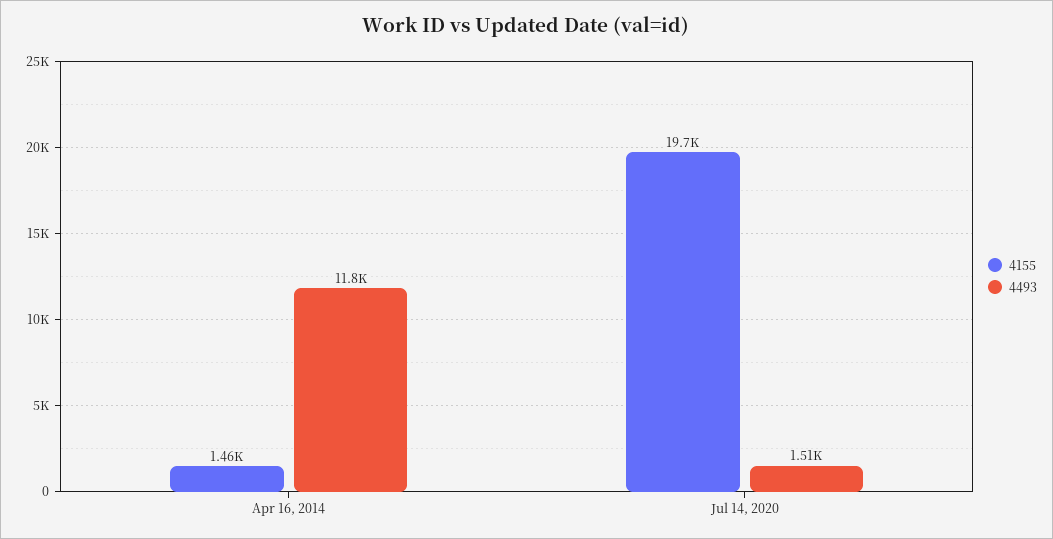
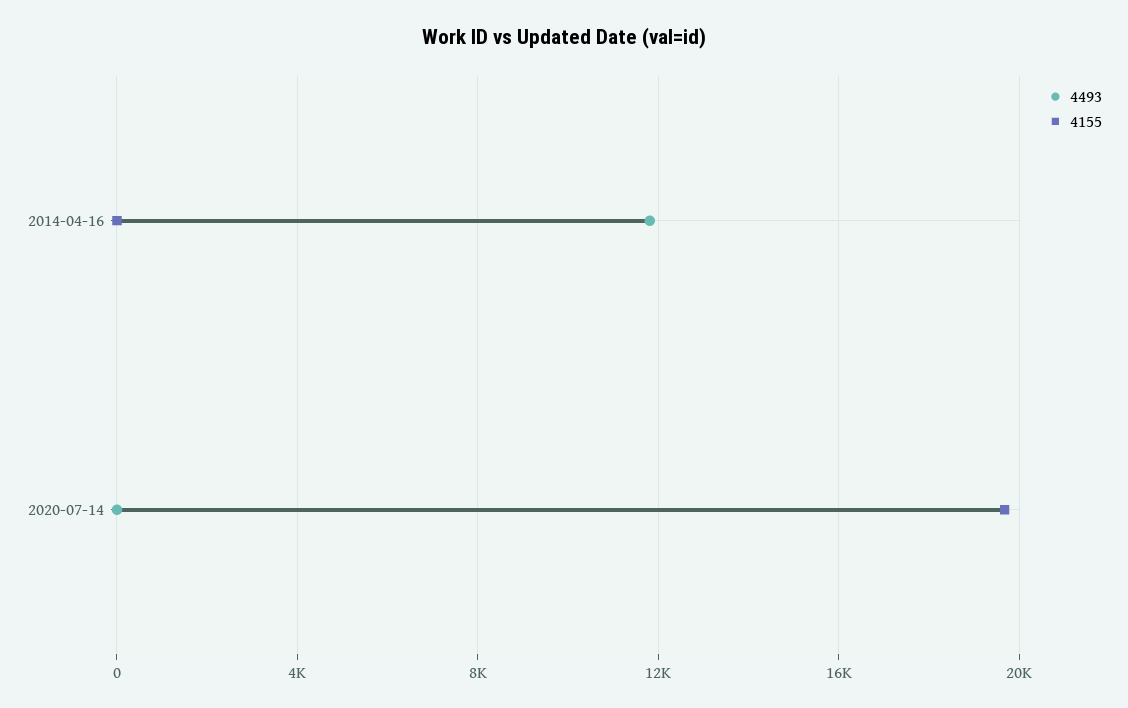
  {
    "4155": {
-     "Apr 16, 2014": 1460,
+     "Apr 16, 2014": 0,
      "Jul 14, 2020": 19700
    },
    "4493": {
      "Apr 16, 2014": 11800,
-     "Jul 14, 2020": 1510
+     "Jul 14, 2020": 0
    }
  }

